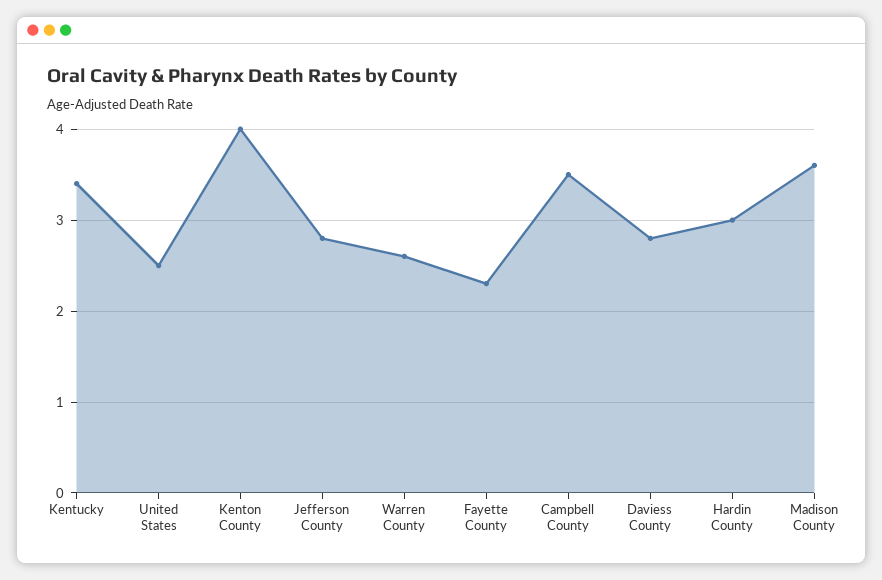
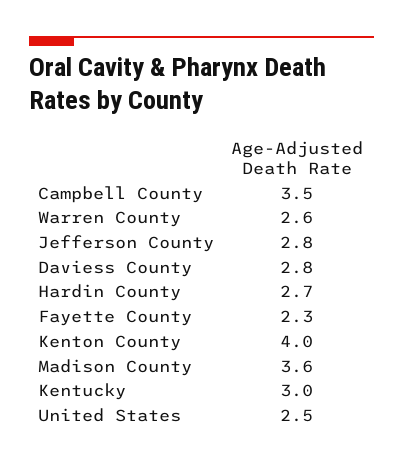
  {
-   "Kentucky": 3.4,
+   "Kentucky": 3,
    "United States": 2.5,
    "Kenton County": 4,
    "Jefferson County": 2.8,
    "Warren County": 2.6,
    "Fayette County": 2.3,
    "Campbell County": 3.5,
    "Daviess County": 2.8,
-   "Hardin County": 3,
+   "Hardin County": 2.7,
    "Madison County": 3.6
  }

